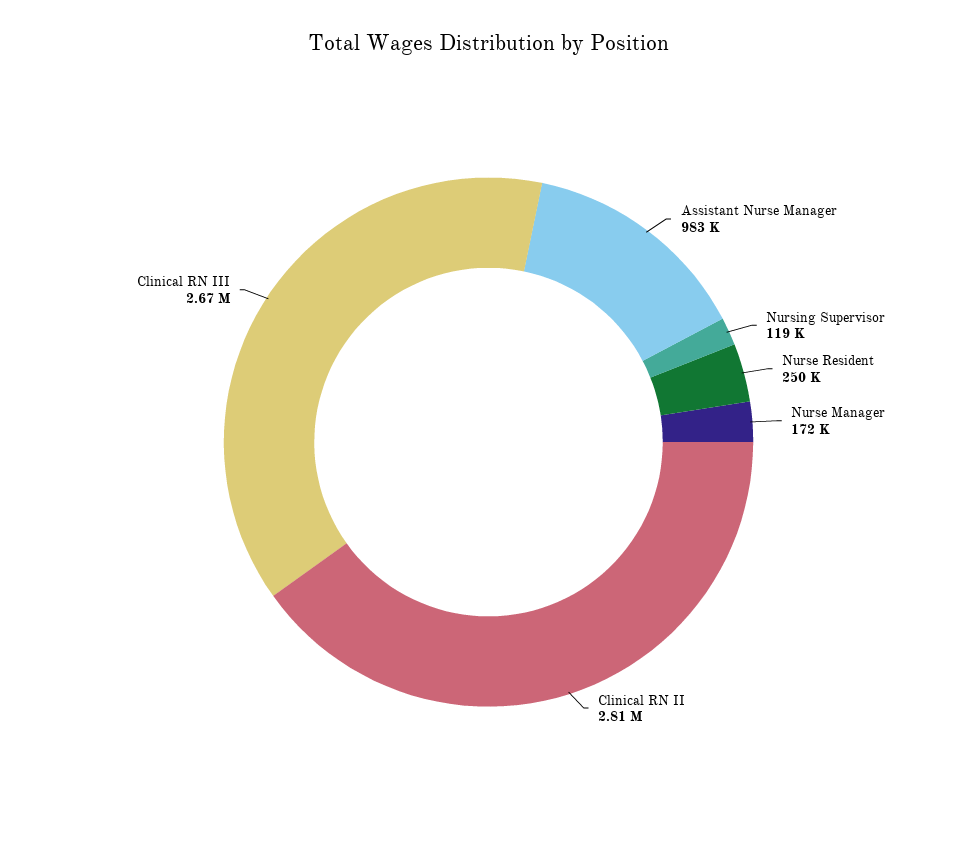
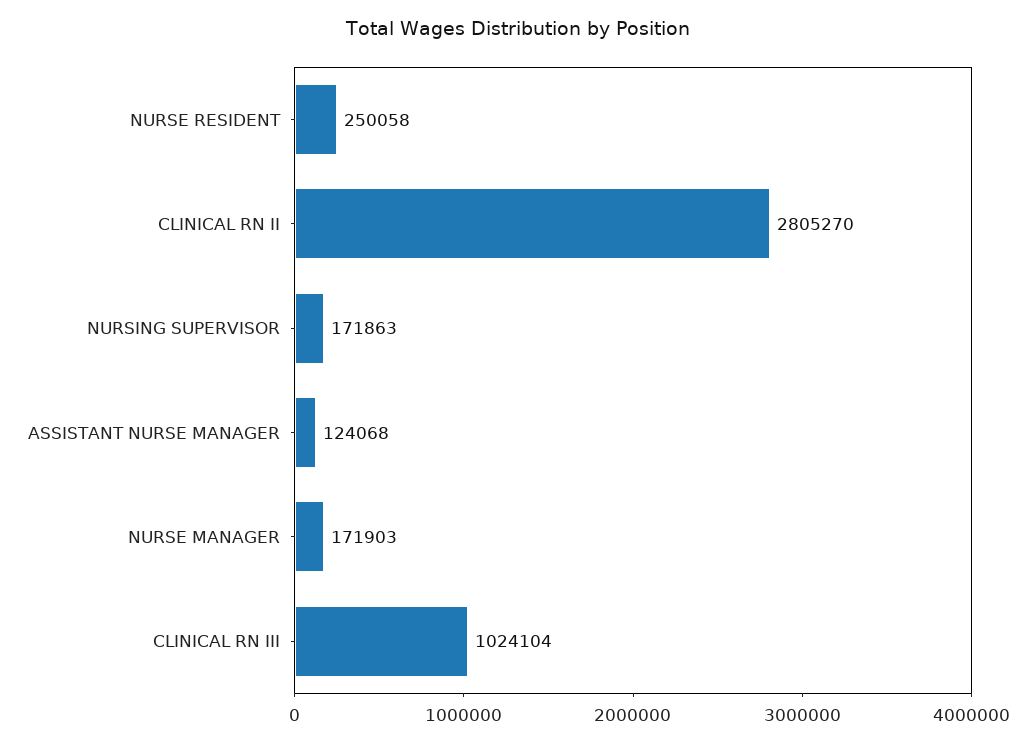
  {
-   "Assistant Nurse Manager": 983000,
+   "Assistant Nurse Manager": 124068,
-   "Nursing Supervisor": 119000,
+   "Nursing Supervisor": 171863,
    "Nurse Resident": 250058,
    "Nurse Manager": 171903,
    "Clinical RN II": 2805270,
-   "Clinical RN III": 2670000
+   "Clinical RN III": 1024104
  }

